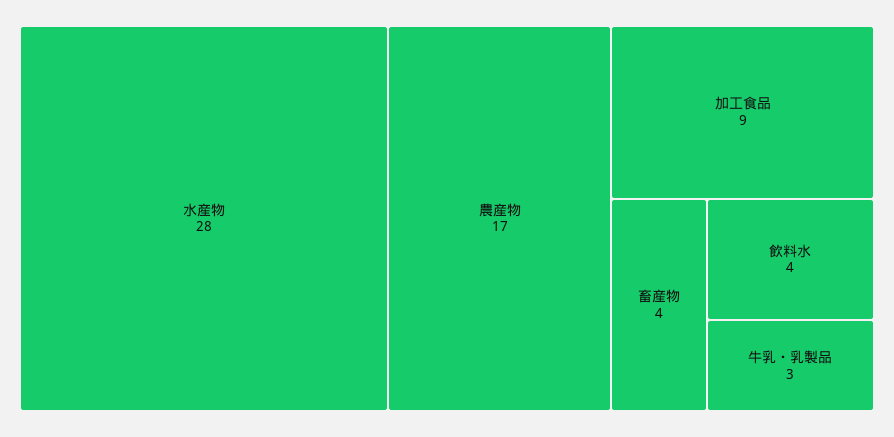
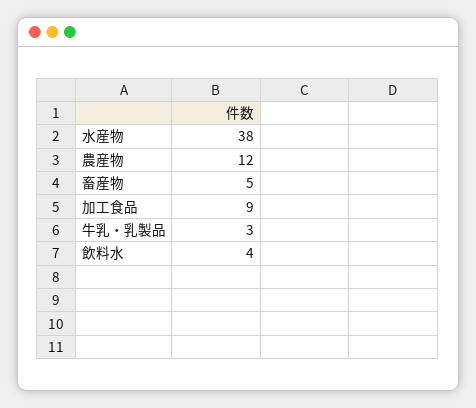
  {
-   "水産物": 28,
+   "水産物": 38,
-   "農産物": 17,
+   "農産物": 12,
    "加工食品": 9,
-   "畜産物": 4,
+   "畜産物": 5,
    "飲料水": 4,
    "牛乳・乳製品": 3
  }

